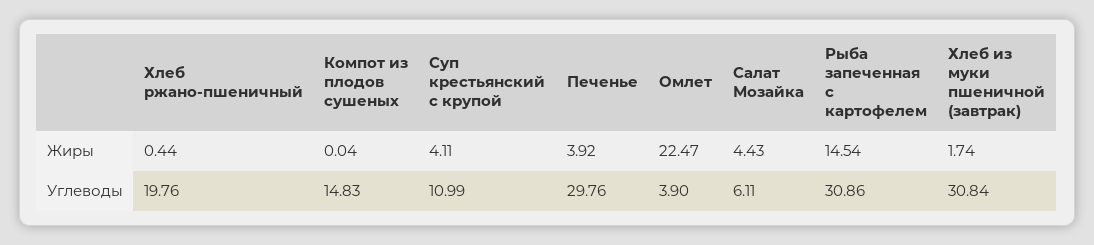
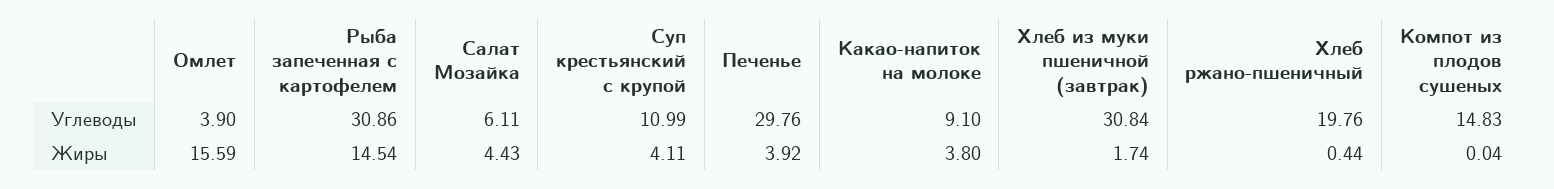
  {
    "Хлеб ржано-пшеничный": {
      "Жиры": 0.44,
      "Углеводы": 19.76
    },
    "Компот из плодов сушеных": {
      "Жиры": 0.04,
      "Углеводы": 14.83
    },
    "Суп крестьянский с крупой": {
      "Жиры": 4.11,
      "Углеводы": 10.99
    },
    "Печенье": {
      "Жиры": 3.92,
      "Углеводы": 29.76
    },
    "Омлет": {
-     "Жиры": 22.47,
+     "Жиры": 15.59,
      "Углеводы": 3.9
    },
    "Салат Мозайка": {
      "Жиры": 4.43,
      "Углеводы": 6.11
    },
    "Рыба запеченная с картофелем": {
      "Жиры": 14.54,
      "Углеводы": 30.86
    },
    "Хлеб из муки пшеничной (завтрак)": {
      "Жиры": 1.74,
      "Углеводы": 30.84
-   }
+   },
+   "Какао-напиток на молоке": {
+     "Углеводы": 9.1,
+     "Жиры": 3.8
+   }
  }

